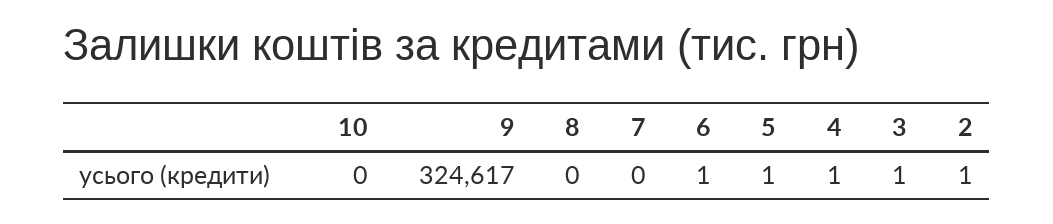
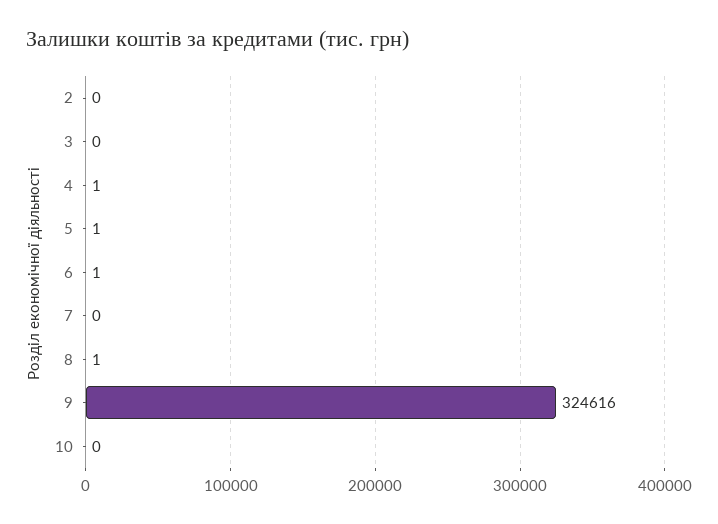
  {
    "10": 0,
-   "9": 324617,
+   "9": 324616,
-   "8": 0,
+   "8": 1,
    "7": 0,
    "6": 1,
    "5": 1,
    "4": 1,
-   "3": 1,
+   "3": 0,
-   "2": 1
+   "2": 0
  }

